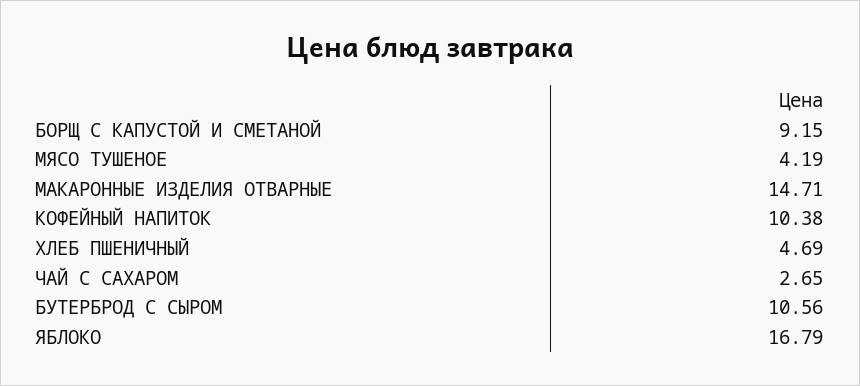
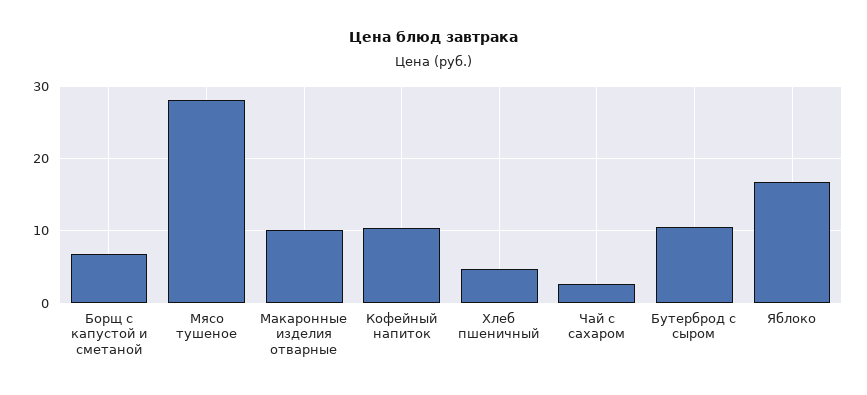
  {
-   "БОРЩ С КАПУСТОЙ И СМЕТАНОЙ": 9.15,
+   "БОРЩ С КАПУСТОЙ И СМЕТАНОЙ": 7,
-   "МЯСО ТУШЕНОЕ": 4.19,
+   "МЯСО ТУШЕНОЕ": 28,
-   "МАКАРОННЫЕ ИЗДЕЛИЯ ОТВАРНЫЕ": 14.71,
+   "МАКАРОННЫЕ ИЗДЕЛИЯ ОТВАРНЫЕ": 10,
    "КОФЕЙНЫЙ НАПИТОК": 10.38,
    "ХЛЕБ ПШЕНИЧНЫЙ": 4.69,
    "ЧАЙ С САХАРОМ": 2.65,
    "БУТЕРБРОД С СЫРОМ": 10.56,
    "ЯБЛОКО": 16.79
  }

